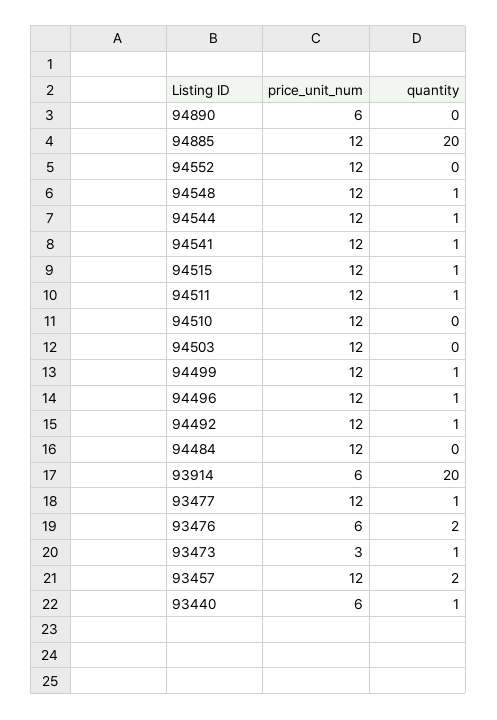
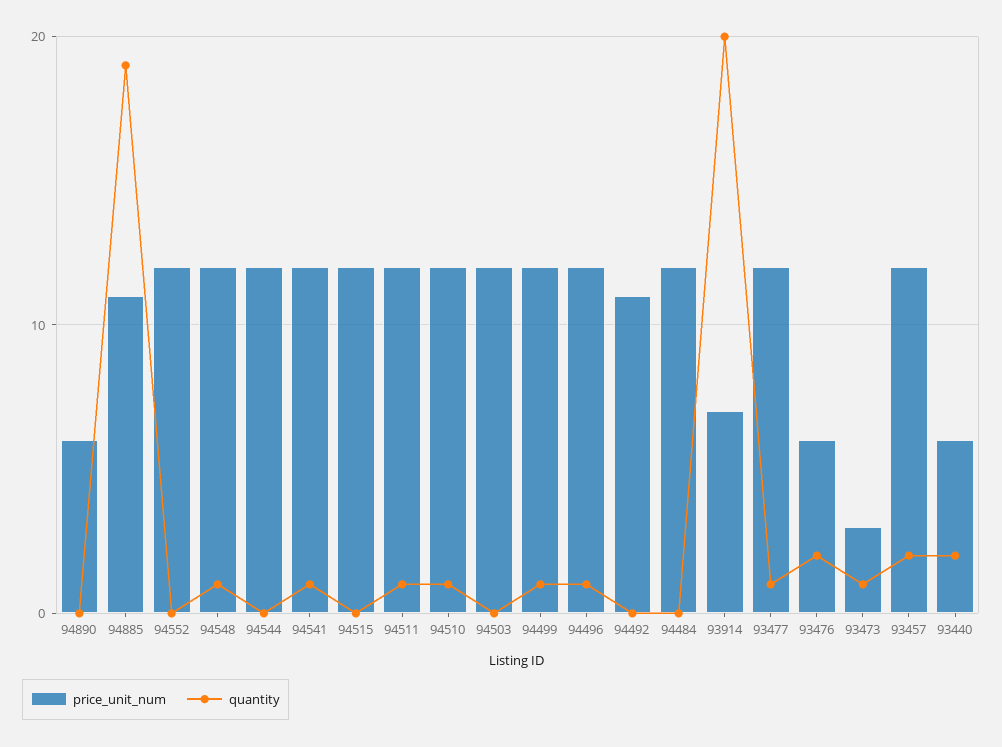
  {
    "price_unit_num": {
      "94890": 6,
-     "94885": 12,
+     "94885": 11,
      "94552": 12,
      "94548": 12,
      "94544": 12,
      "94541": 12,
      "94515": 12,
      "94511": 12,
      "94510": 12,
      "94503": 12,
      "94499": 12,
      "94496": 12,
-     "94492": 12,
+     "94492": 11,
      "94484": 12,
-     "93914": 6,
+     "93914": 7,
      "93477": 12,
      "93476": 6,
      "93473": 3,
      "93457": 12,
      "93440": 6
    },
    "quantity": {
      "94890": 0,
-     "94885": 20,
+     "94885": 19,
      "94552": 0,
      "94548": 1,
-     "94544": 1,
+     "94544": 0,
      "94541": 1,
-     "94515": 1,
+     "94515": 0,
      "94511": 1,
-     "94510": 0,
+     "94510": 1,
      "94503": 0,
      "94499": 1,
      "94496": 1,
-     "94492": 1,
+     "94492": 0,
      "94484": 0,
      "93914": 20,
      "93477": 1,
      "93476": 2,
      "93473": 1,
      "93457": 2,
-     "93440": 1
+     "93440": 2
    }
  }

